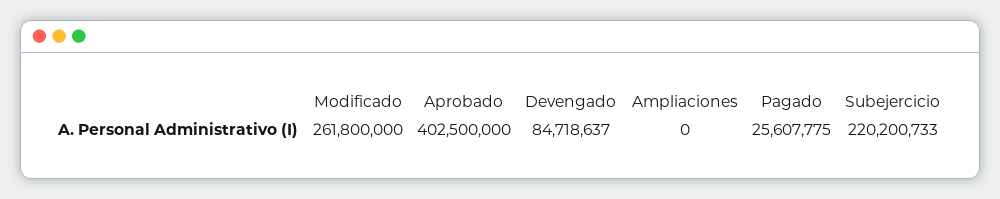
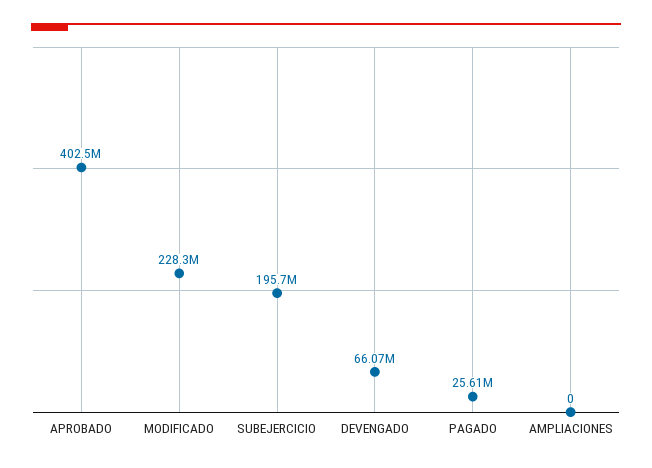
  {
-   "Modificado": 261800000,
+   "Modificado": 228300000,
    "Aprobado": 402500000,
-   "Devengado": 84718637,
+   "Devengado": 66070000,
    "Ampliaciones": 0,
    "Pagado": 25607775,
-   "Subejercicio": 220200733
+   "Subejercicio": 195700000
  }

